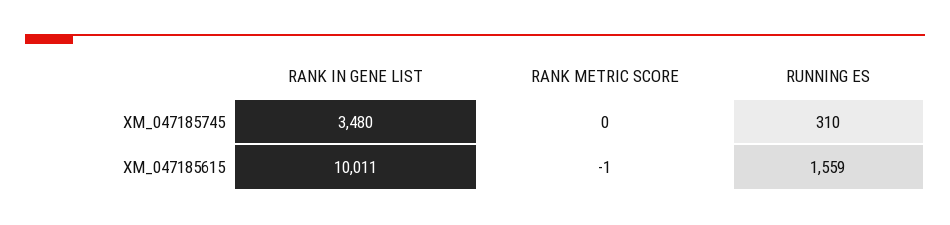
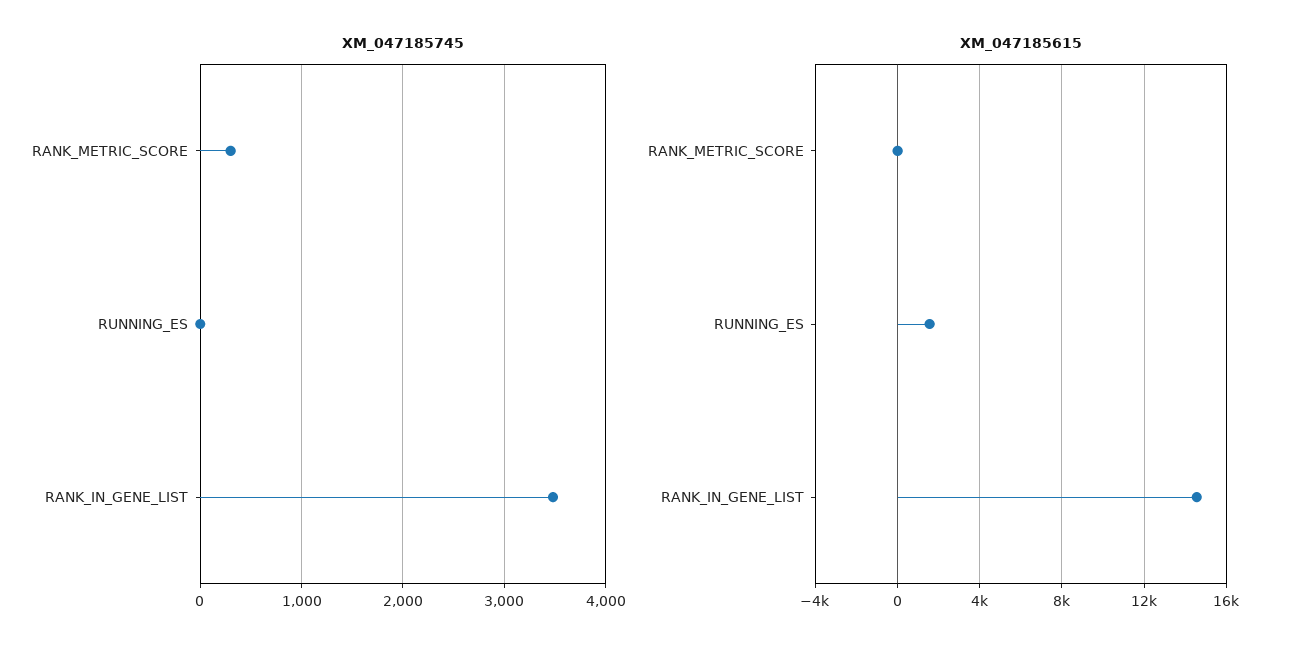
  {
    "XM_047185745": {
      "RANK IN GENE LIST": 3480,
-     "RANK METRIC SCORE": 0,
+     "RANK METRIC SCORE": 300,
-     "RUNNING ES": 310
+     "RUNNING ES": 0
    },
    "XM_047185615": {
-     "RANK IN GENE LIST": 10011,
+     "RANK IN GENE LIST": 14500,
      "RANK METRIC SCORE": -1,
      "RUNNING ES": 1559
    }
  }

